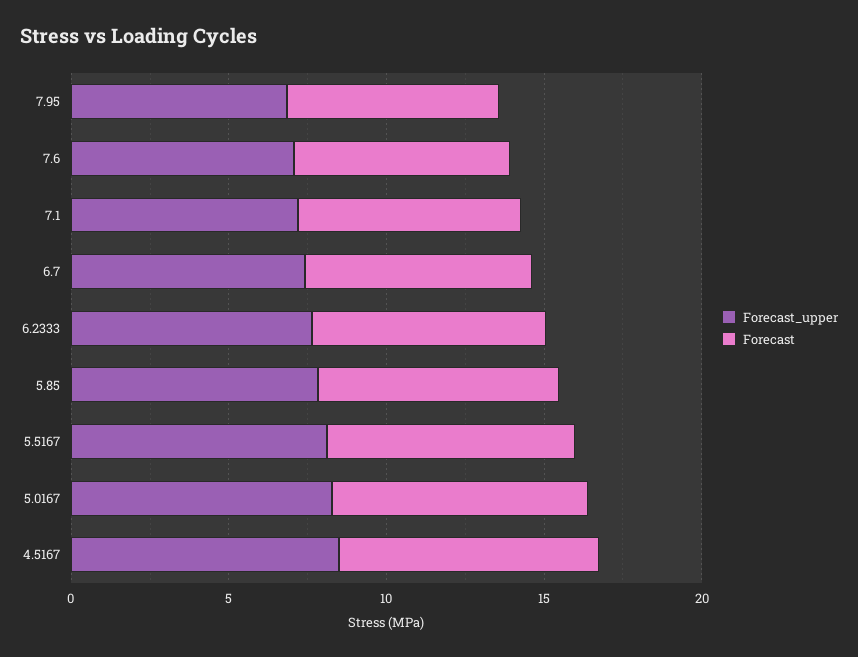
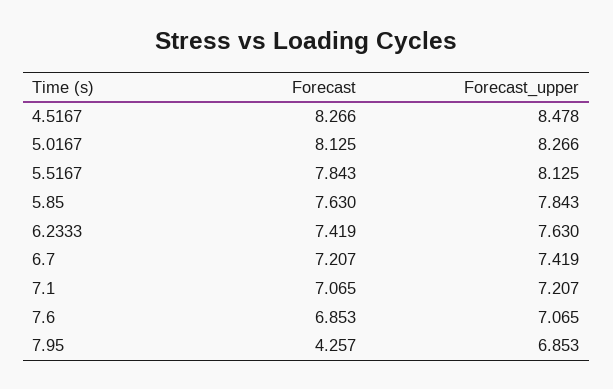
  {
    "Forecast_upper": {
      "7.95": 6.853,
      "7.6": 7.065,
      "7.1": 7.207,
      "6.7": 7.419,
      "6.2333": 7.63,
      "5.85": 7.843,
      "5.5167": 8.125,
      "5.0167": 8.266,
      "4.5167": 8.478
    },
    "Forecast": {
-     "7.95": 7,
+     "7.95": 4.257,
      "7.6": 6.853,
      "7.1": 7.065,
      "6.7": 7.207,
      "6.2333": 7.419,
      "5.85": 7.63,
      "5.5167": 7.843,
      "5.0167": 8.125,
      "4.5167": 8.266
    }
  }

